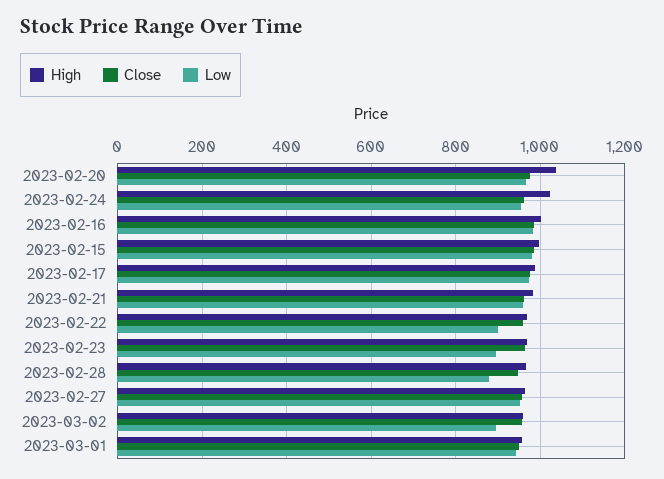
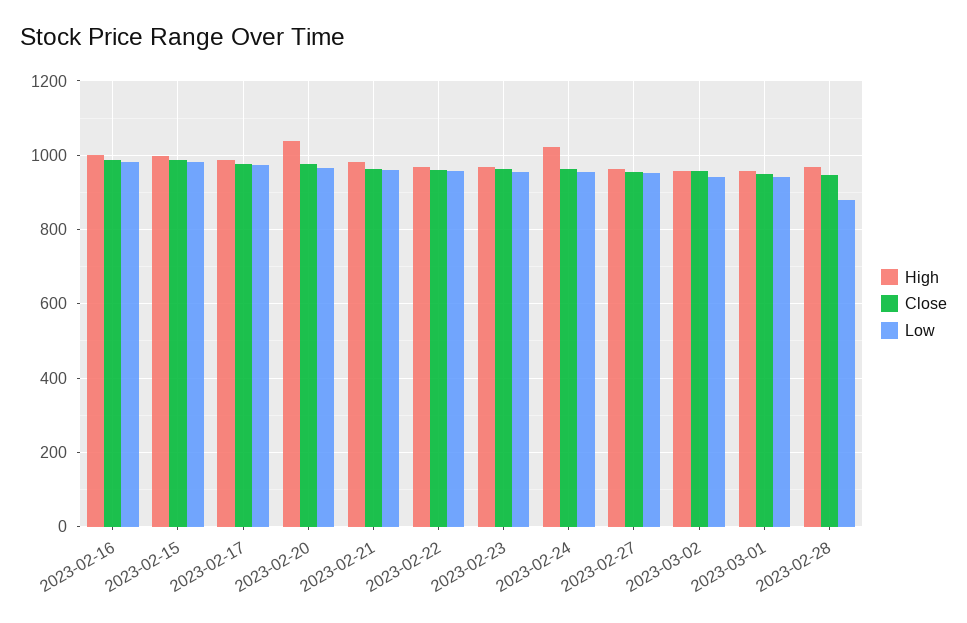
  {
    "High": {
      "2023-02-20": 1040,
      "2023-02-24": 1020,
      "2023-02-16": 1000,
      "2023-02-15": 1000,
      "2023-02-17": 980,
      "2023-02-21": 980,
      "2023-02-22": 960,
      "2023-02-23": 960,
      "2023-02-28": 960,
      "2023-02-27": 960,
      "2023-03-02": 960,
      "2023-03-01": 960
    },
    "Close": {
      "2023-02-20": 980,
      "2023-02-24": 960,
      "2023-02-16": 980,
      "2023-02-15": 980,
      "2023-02-17": 980,
      "2023-02-21": 960,
      "2023-02-22": 960,
      "2023-02-23": 960,
      "2023-02-28": 940,
      "2023-02-27": 960,
      "2023-03-02": 960,
      "2023-03-01": 960
    },
    "Low": {
      "2023-02-20": 960,
      "2023-02-24": 960,
      "2023-02-16": 980,
      "2023-02-15": 980,
      "2023-02-17": 980,
      "2023-02-21": 960,
-     "2023-02-22": 900,
+     "2023-02-22": 960,
-     "2023-02-23": 900,
+     "2023-02-23": 960,
      "2023-02-28": 880,
      "2023-02-27": 960,
-     "2023-03-02": 900,
+     "2023-03-02": 940,
      "2023-03-01": 940
    }
  }

